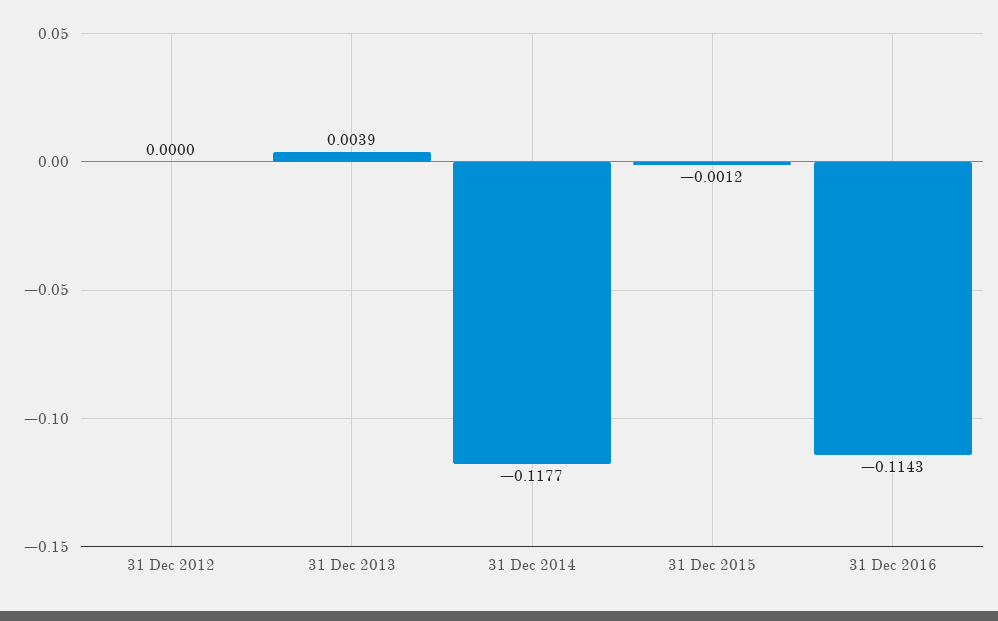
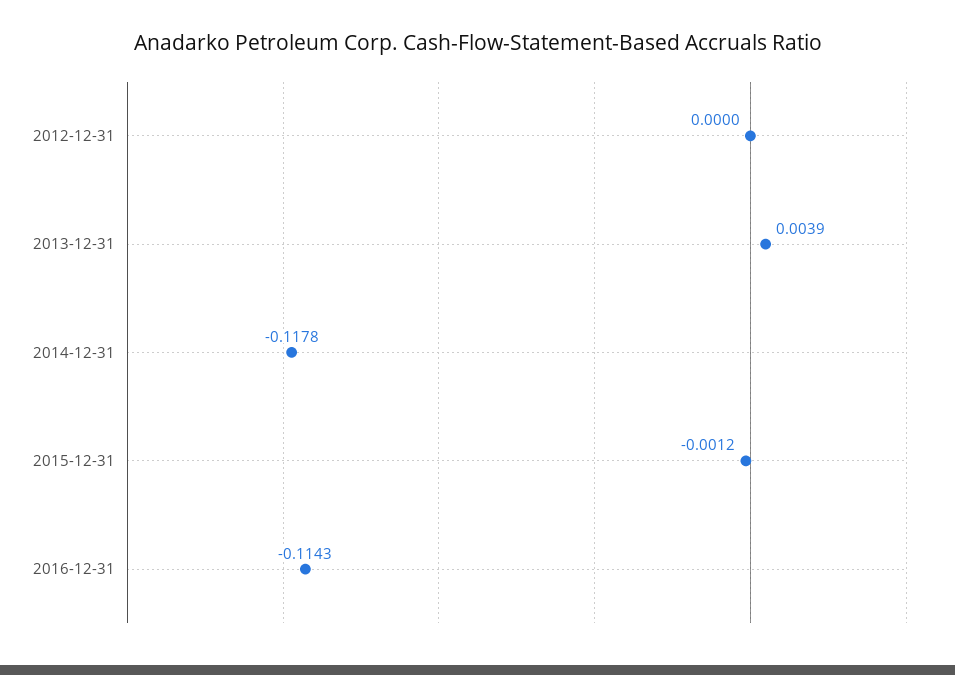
  {
    "31 Dec 2012": 0,
    "31 Dec 2013": 0.0039,
-   "31 Dec 2014": -0.1177,
+   "31 Dec 2014": -0.1178,
    "31 Dec 2015": -0.0012,
    "31 Dec 2016": -0.1143
  }

